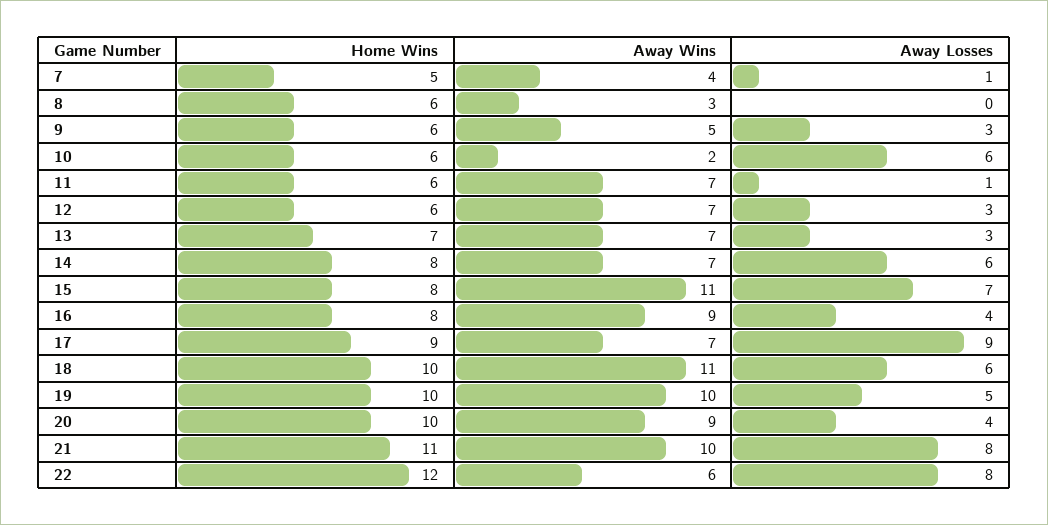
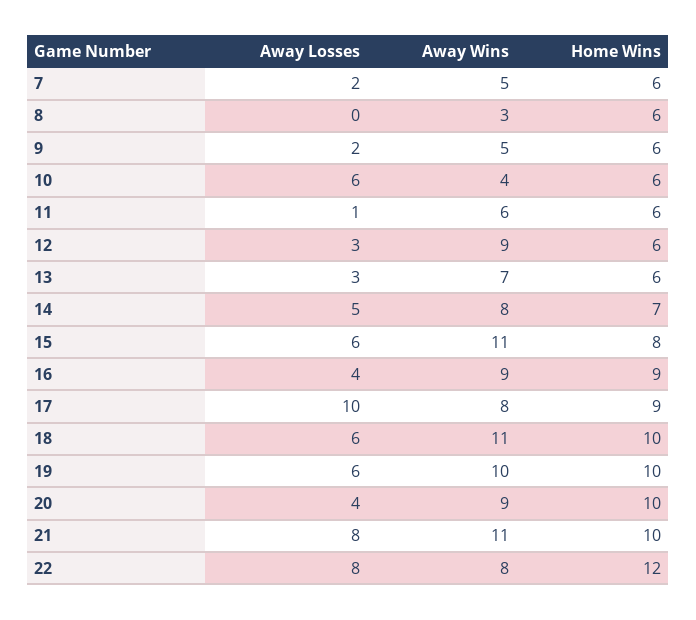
  {
    "Home Wins": {
-     "7": 5,
+     "7": 6,
      "8": 6,
      "9": 6,
      "10": 6,
      "11": 6,
      "12": 6,
-     "13": 7,
+     "13": 6,
-     "14": 8,
+     "14": 7,
      "15": 8,
-     "16": 8,
+     "16": 9,
      "17": 9,
      "18": 10,
      "19": 10,
      "20": 10,
-     "21": 11,
+     "21": 10,
      "22": 12
    },
    "Away Wins": {
-     "7": 4,
+     "7": 5,
      "8": 3,
      "9": 5,
-     "10": 2,
+     "10": 4,
-     "11": 7,
+     "11": 6,
-     "12": 7,
+     "12": 9,
      "13": 7,
-     "14": 7,
+     "14": 8,
      "15": 11,
      "16": 9,
-     "17": 7,
+     "17": 8,
      "18": 11,
      "19": 10,
      "20": 9,
-     "21": 10,
+     "21": 11,
-     "22": 6
+     "22": 8
    },
    "Away Losses": {
-     "7": 1,
+     "7": 2,
      "8": 0,
-     "9": 3,
+     "9": 2,
      "10": 6,
      "11": 1,
      "12": 3,
      "13": 3,
-     "14": 6,
+     "14": 5,
-     "15": 7,
+     "15": 6,
      "16": 4,
-     "17": 9,
+     "17": 10,
      "18": 6,
-     "19": 5,
+     "19": 6,
      "20": 4,
      "21": 8,
      "22": 8
    }
  }

